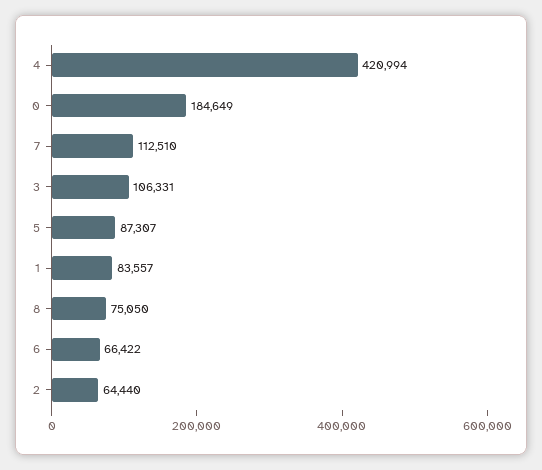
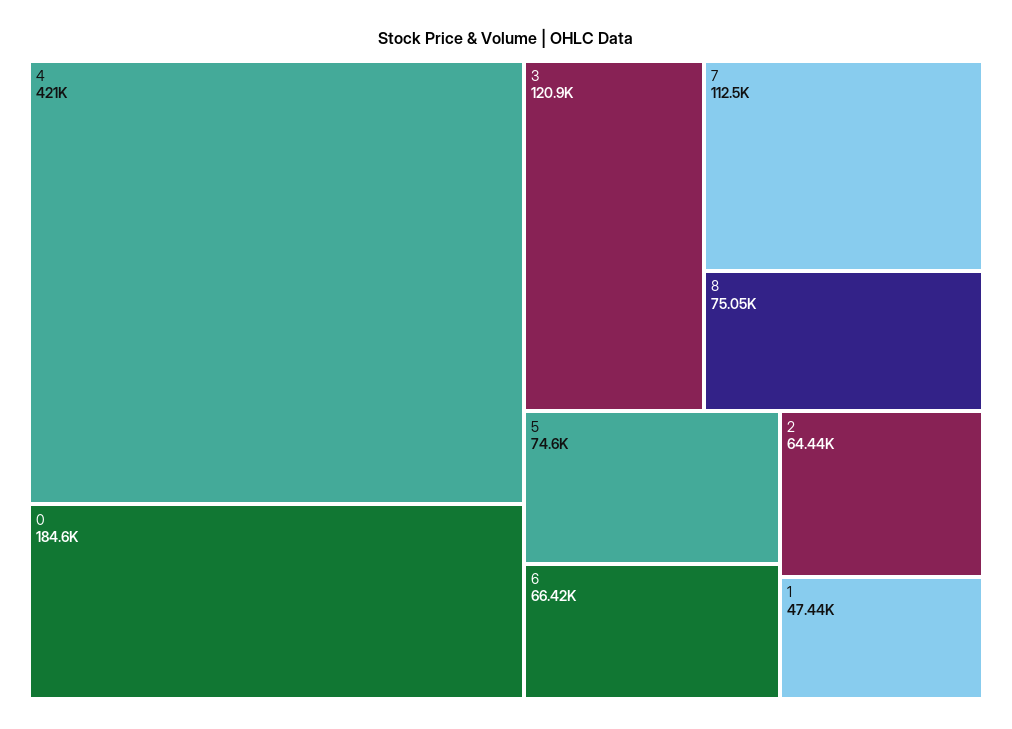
  {
    "4": 420994,
    "0": 184649,
    "7": 112510,
-   "3": 106331,
+   "3": 120900,
-   "5": 87307,
+   "5": 74600,
-   "1": 83557,
+   "1": 47440,
    "8": 75050,
    "6": 66422,
    "2": 64440
  }

